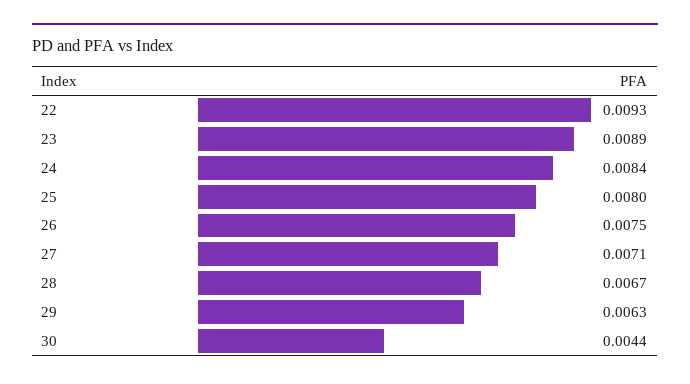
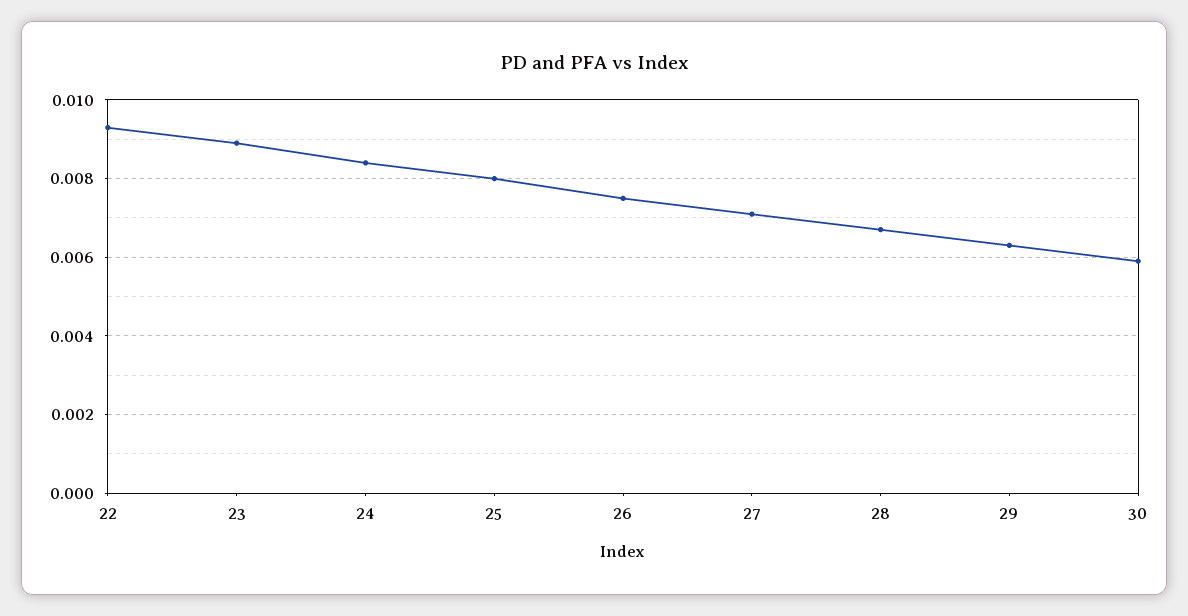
  {
    "22": 0.0093,
    "23": 0.0089,
    "24": 0.0084,
    "25": 0.008,
    "26": 0.0075,
    "27": 0.0071,
    "28": 0.0067,
    "29": 0.0063,
-   "30": 0.0044
+   "30": 0.006
  }

